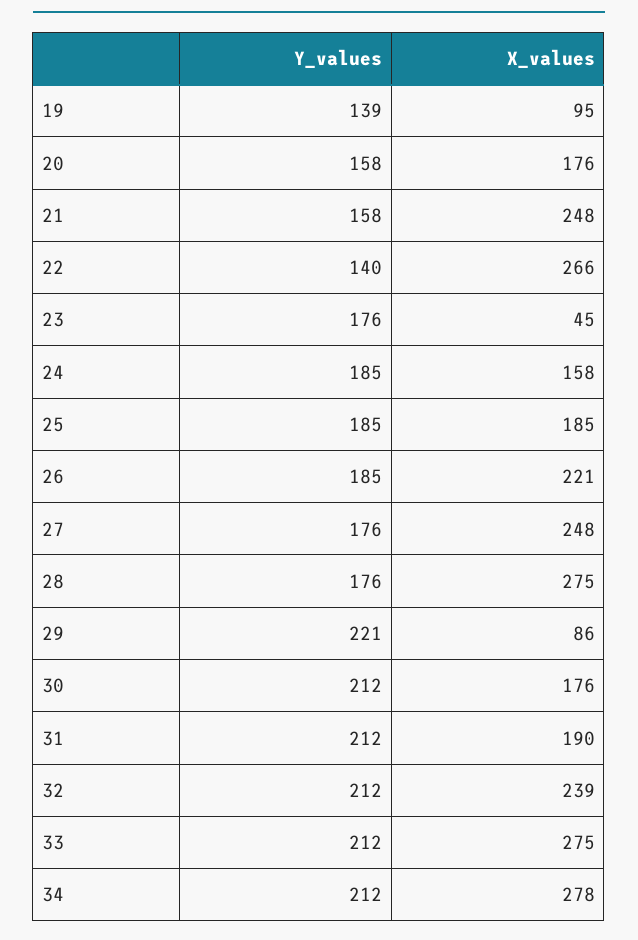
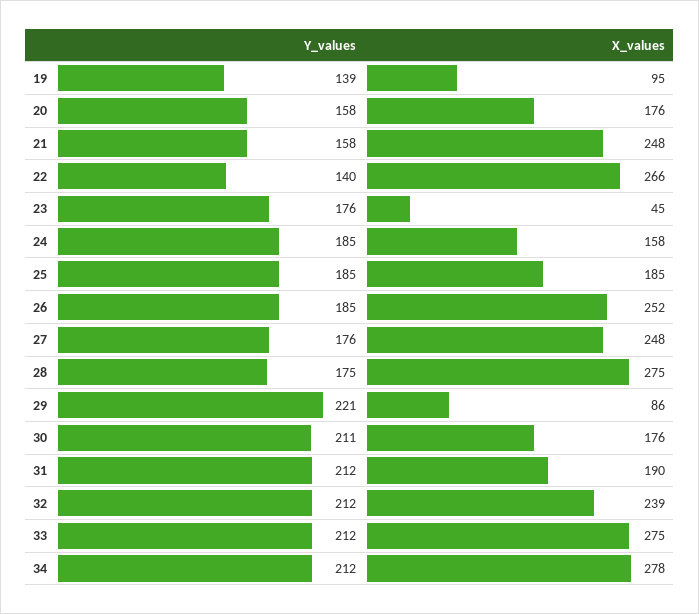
  {
    "Y_values": {
      "19": 139,
      "20": 158,
      "21": 158,
      "22": 140,
      "23": 176,
      "24": 185,
      "25": 185,
      "26": 185,
      "27": 176,
-     "28": 176,
+     "28": 175,
      "29": 221,
-     "30": 212,
+     "30": 211,
      "31": 212,
      "32": 212,
      "33": 212,
      "34": 212
    },
    "X_values": {
      "19": 95,
      "20": 176,
      "21": 248,
      "22": 266,
      "23": 45,
      "24": 158,
      "25": 185,
-     "26": 221,
+     "26": 252,
      "27": 248,
      "28": 275,
      "29": 86,
      "30": 176,
      "31": 190,
      "32": 239,
      "33": 275,
      "34": 278
    }
  }

